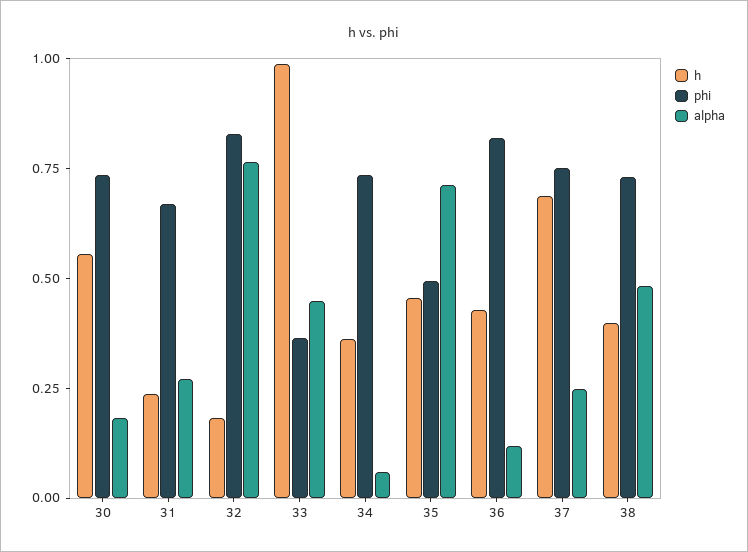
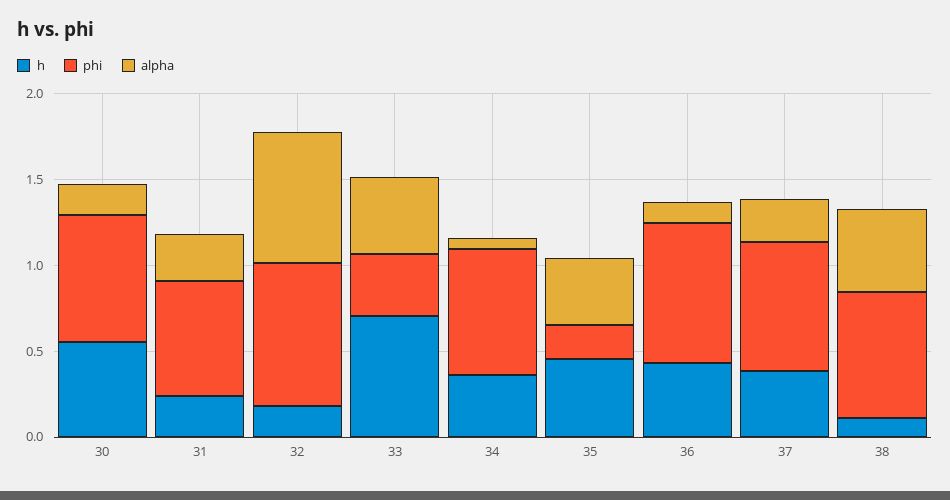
  {
    "h": {
      "30": 0.55,
      "31": 0.25,
      "32": 0.2,
-     "33": 1,
+     "33": 0.7,
      "34": 0.35,
      "35": 0.45,
      "36": 0.45,
-     "37": 0.7,
+     "37": 0.4,
-     "38": 0.4
+     "38": 0.1
    },
    "phi": {
      "30": 0.75,
      "31": 0.65,
      "32": 0.85,
      "33": 0.35,
      "34": 0.75,
-     "35": 0.5,
+     "35": 0.2,
      "36": 0.8,
      "37": 0.75,
      "38": 0.75
    },
    "alpha": {
      "30": 0.2,
      "31": 0.25,
      "32": 0.75,
      "33": 0.45,
      "34": 0.05,
-     "35": 0.7,
+     "35": 0.4,
      "36": 0.1,
      "37": 0.25,
      "38": 0.5
    }
  }

